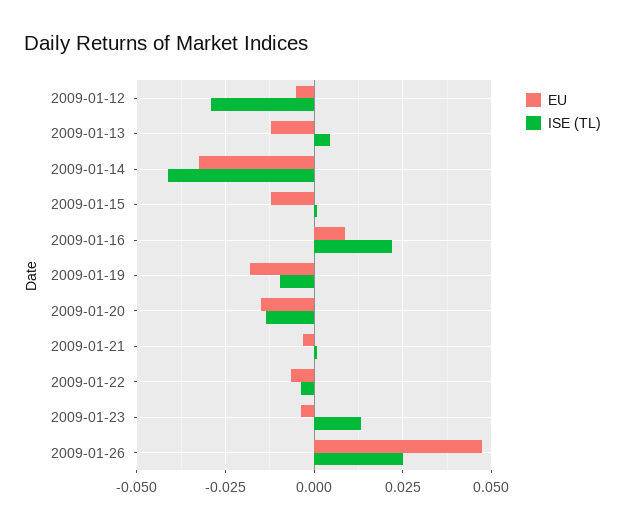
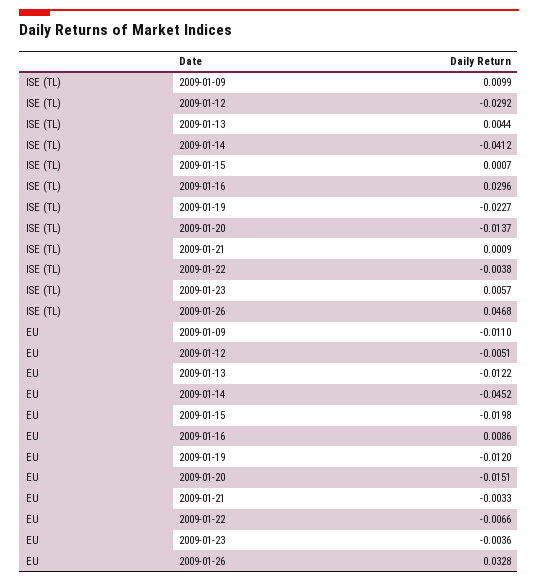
  {
    "EU": {
      "2009-01-12": -0.0051,
      "2009-01-13": -0.0122,
-     "2009-01-14": -0.0325,
+     "2009-01-14": -0.0452,
-     "2009-01-15": -0.0125,
+     "2009-01-15": -0.0198,
      "2009-01-16": 0.0086,
-     "2009-01-19": -0.0175,
+     "2009-01-19": -0.012,
      "2009-01-20": -0.0151,
      "2009-01-21": -0.0033,
      "2009-01-22": -0.0066,
      "2009-01-23": -0.0036,
-     "2009-01-26": 0.0475
+     "2009-01-26": 0.0328,
+     "2009-01-09": -0.011
    },
    "ISE (TL)": {
      "2009-01-12": -0.0292,
      "2009-01-13": 0.0044,
      "2009-01-14": -0.0412,
      "2009-01-15": 0.0007,
-     "2009-01-16": 0.0225,
+     "2009-01-16": 0.0296,
-     "2009-01-19": -0.01,
+     "2009-01-19": -0.0227,
      "2009-01-20": -0.0137,
      "2009-01-21": 0.0009,
      "2009-01-22": -0.0038,
-     "2009-01-23": 0.0125,
+     "2009-01-23": 0.0057,
-     "2009-01-26": 0.025
+     "2009-01-26": 0.0468,
+     "2009-01-09": 0.0099
    }
  }

